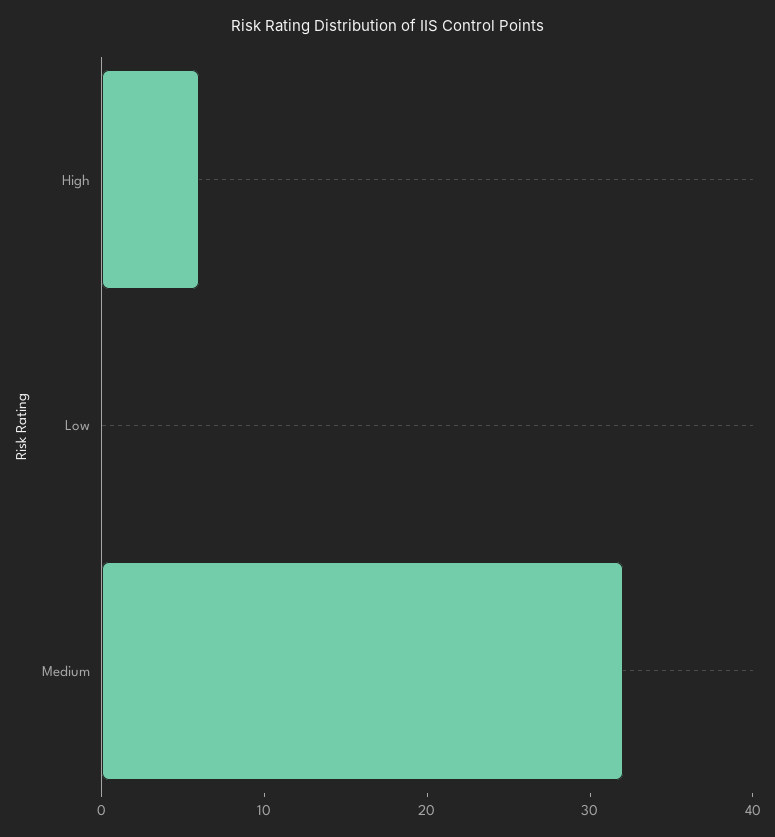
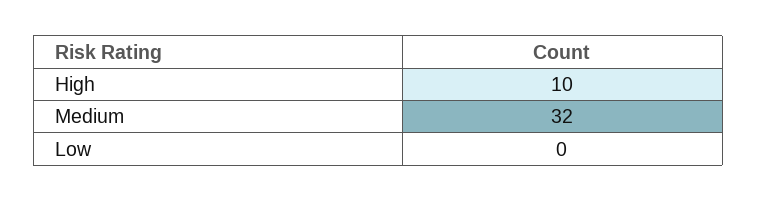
  {
-   "High": 6,
+   "High": 10,
    "Low": 0,
    "Medium": 32
  }

